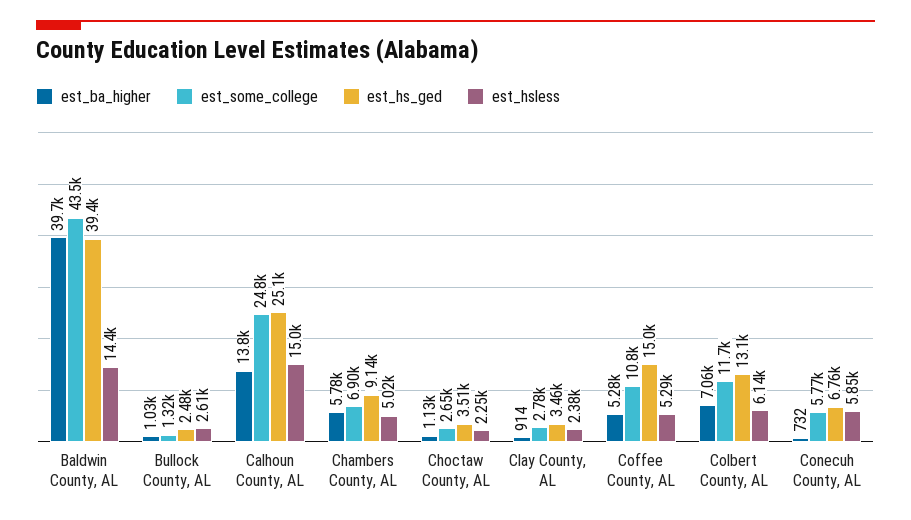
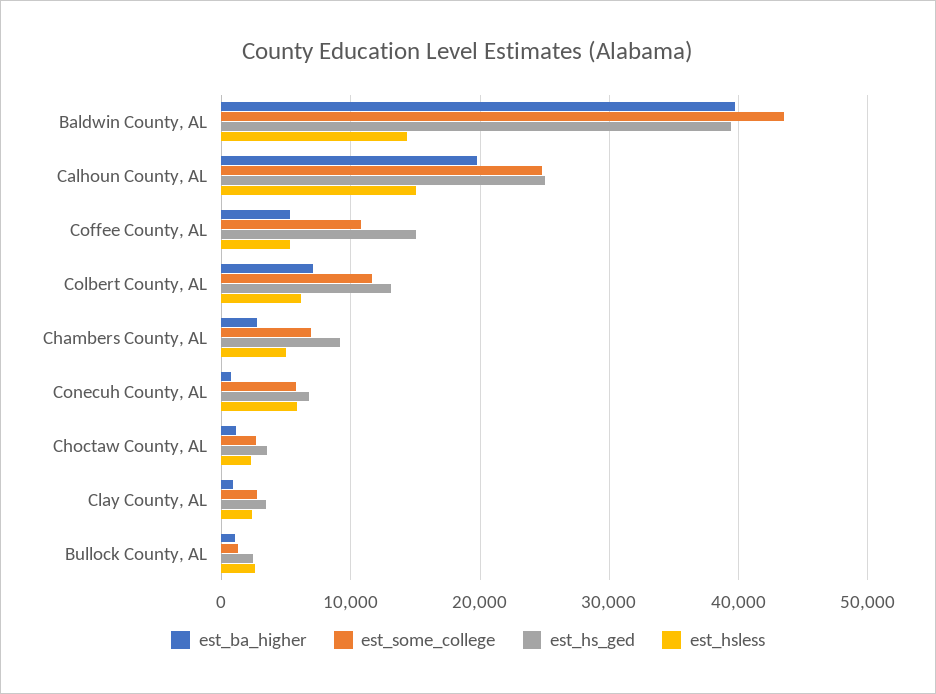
  {
    "est_ba_higher": {
      "Baldwin County, AL": 39700,
      "Bullock County, AL": 1030,
-     "Calhoun County, AL": 13800,
+     "Calhoun County, AL": 20000,
-     "Chambers County, AL": 5780,
+     "Chambers County, AL": 3000,
      "Choctaw County, AL": 1130,
      "Clay County, AL": 914,
      "Coffee County, AL": 5280,
      "Colbert County, AL": 7060,
      "Conecuh County, AL": 732
    },
    "est_some_college": {
      "Baldwin County, AL": 43500,
      "Bullock County, AL": 1320,
      "Calhoun County, AL": 24800,
      "Chambers County, AL": 6900,
      "Choctaw County, AL": 2650,
      "Clay County, AL": 2780,
      "Coffee County, AL": 10800,
      "Colbert County, AL": 11700,
      "Conecuh County, AL": 5770
    },
    "est_hs_ged": {
      "Baldwin County, AL": 39400,
      "Bullock County, AL": 2480,
      "Calhoun County, AL": 25100,
      "Chambers County, AL": 9140,
      "Choctaw County, AL": 3510,
      "Clay County, AL": 3460,
      "Coffee County, AL": 15000,
      "Colbert County, AL": 13100,
      "Conecuh County, AL": 6760
    },
    "est_hsless": {
      "Baldwin County, AL": 14400,
      "Bullock County, AL": 2610,
      "Calhoun County, AL": 15000,
      "Chambers County, AL": 5020,
      "Choctaw County, AL": 2250,
      "Clay County, AL": 2380,
      "Coffee County, AL": 5290,
      "Colbert County, AL": 6140,
      "Conecuh County, AL": 5850
    }
  }

